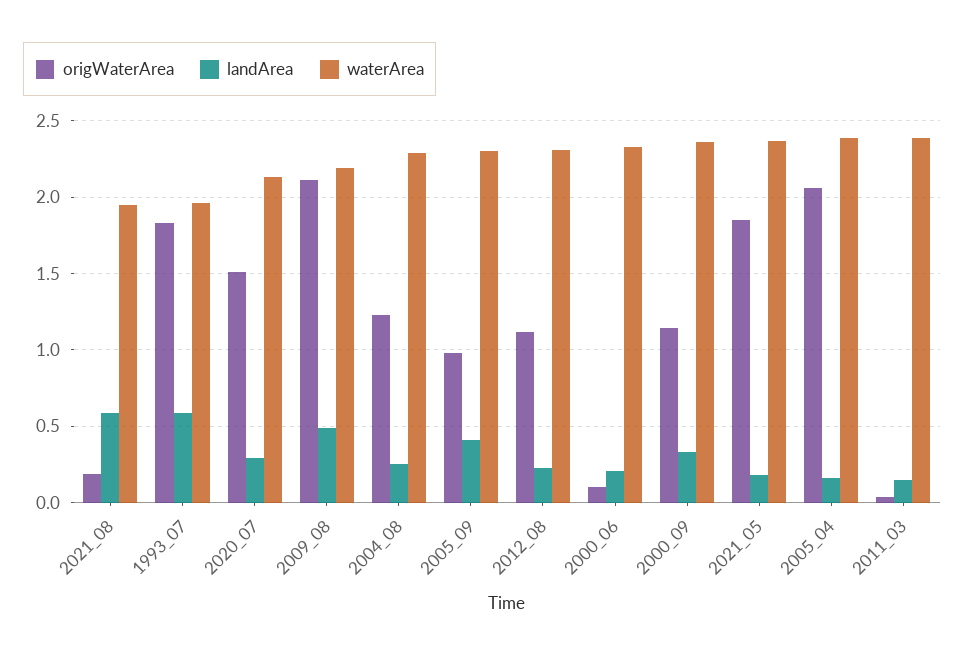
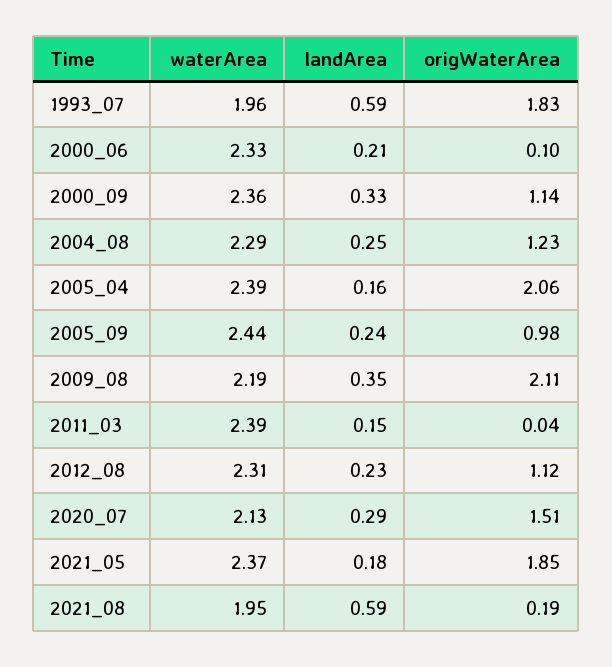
  {
    "origWaterArea": {
      "2021_08": 0.19,
      "1993_07": 1.83,
      "2020_07": 1.51,
      "2009_08": 2.11,
      "2004_08": 1.23,
      "2005_09": 0.98,
      "2012_08": 1.12,
      "2000_06": 0.1,
      "2000_09": 1.14,
      "2021_05": 1.85,
      "2005_04": 2.06,
      "2011_03": 0.04
    },
    "landArea": {
      "2021_08": 0.59,
      "1993_07": 0.59,
      "2020_07": 0.29,
-     "2009_08": 0.5,
+     "2009_08": 0.35,
      "2004_08": 0.25,
-     "2005_09": 0.4,
+     "2005_09": 0.24,
      "2012_08": 0.23,
      "2000_06": 0.21,
      "2000_09": 0.33,
      "2021_05": 0.18,
      "2005_04": 0.16,
      "2011_03": 0.15
    },
    "waterArea": {
      "2021_08": 1.95,
      "1993_07": 1.96,
      "2020_07": 2.13,
      "2009_08": 2.19,
      "2004_08": 2.29,
-     "2005_09": 2.3,
+     "2005_09": 2.44,
      "2012_08": 2.31,
      "2000_06": 2.33,
      "2000_09": 2.36,
      "2021_05": 2.37,
      "2005_04": 2.39,
      "2011_03": 2.39
    }
  }

